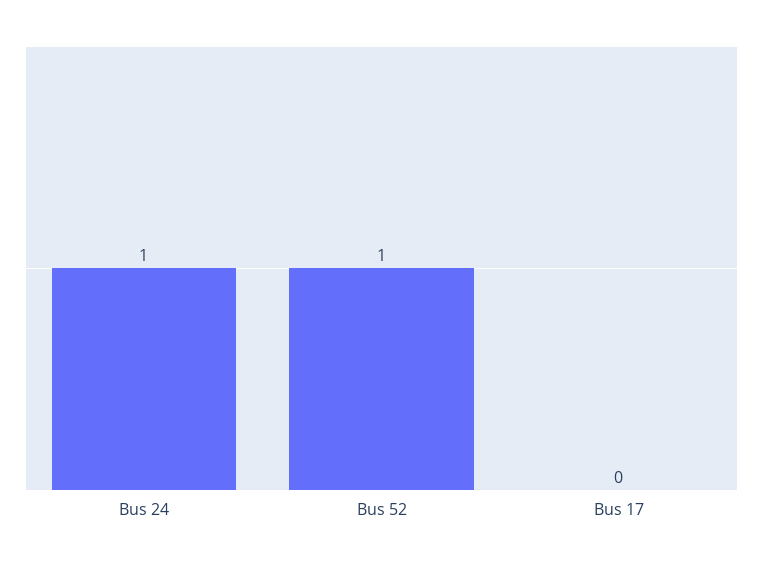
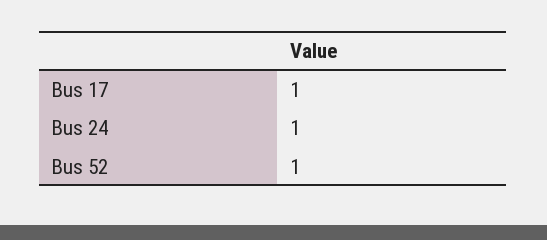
  {
    "Bus 24": 1,
    "Bus 52": 1,
-   "Bus 17": 0
+   "Bus 17": 1
  }

